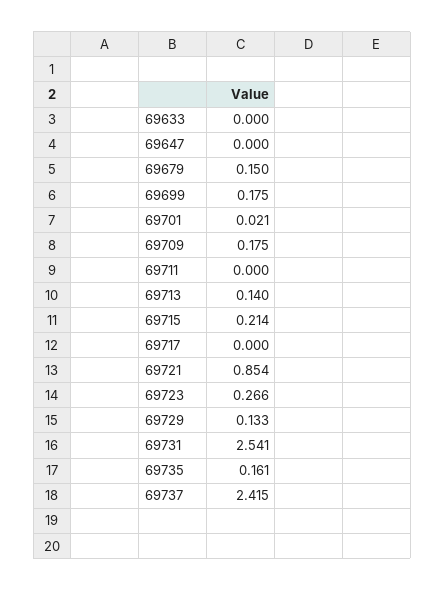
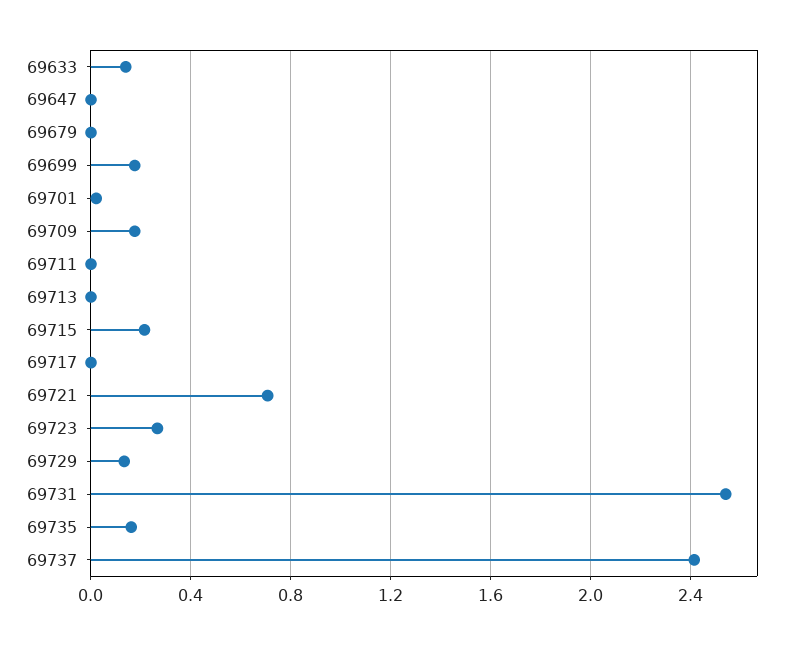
  {
-   "69633": 0,
+   "69633": 0.15,
    "69647": 0,
-   "69679": 0.15,
+   "69679": 0,
    "69699": 0.175,
    "69701": 0.021,
    "69709": 0.175,
    "69711": 0,
-   "69713": 0.14,
+   "69713": 0,
    "69715": 0.214,
    "69717": 0,
-   "69721": 0.854,
+   "69721": 0.7,
    "69723": 0.266,
    "69729": 0.133,
    "69731": 2.541,
    "69735": 0.161,
    "69737": 2.415
  }

